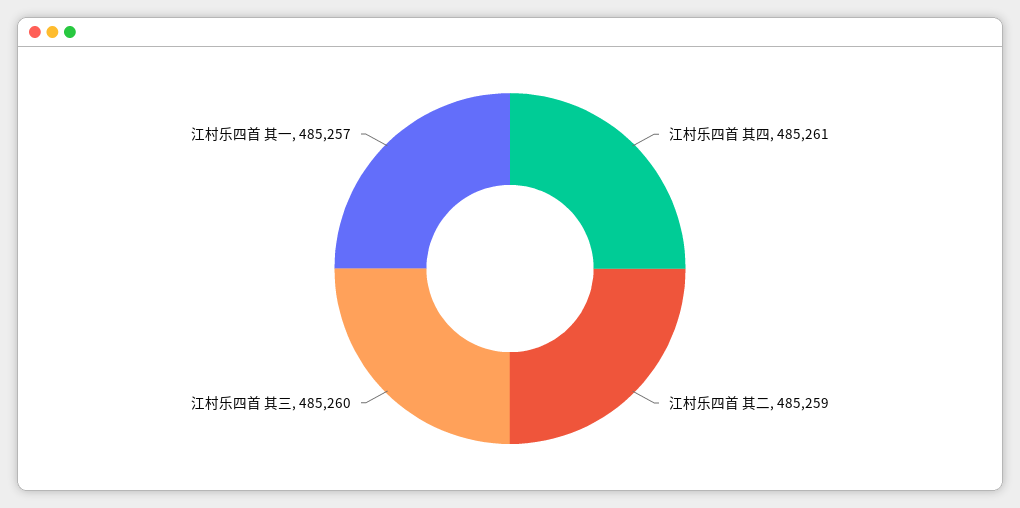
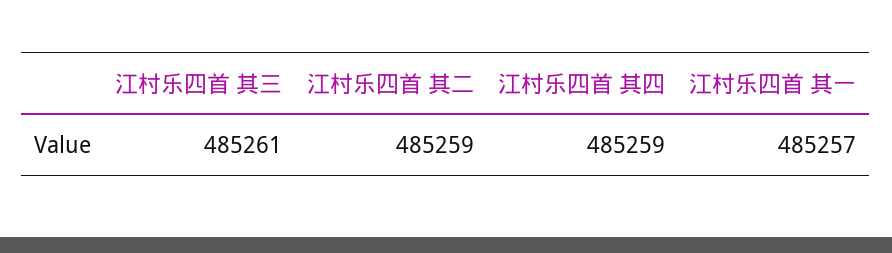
  {
-   "江村乐四首 其四": 485261,
+   "江村乐四首 其四": 485259,
    "江村乐四首 其二": 485259,
-   "江村乐四首 其三": 485260,
+   "江村乐四首 其三": 485261,
    "江村乐四首 其一": 485257
  }

